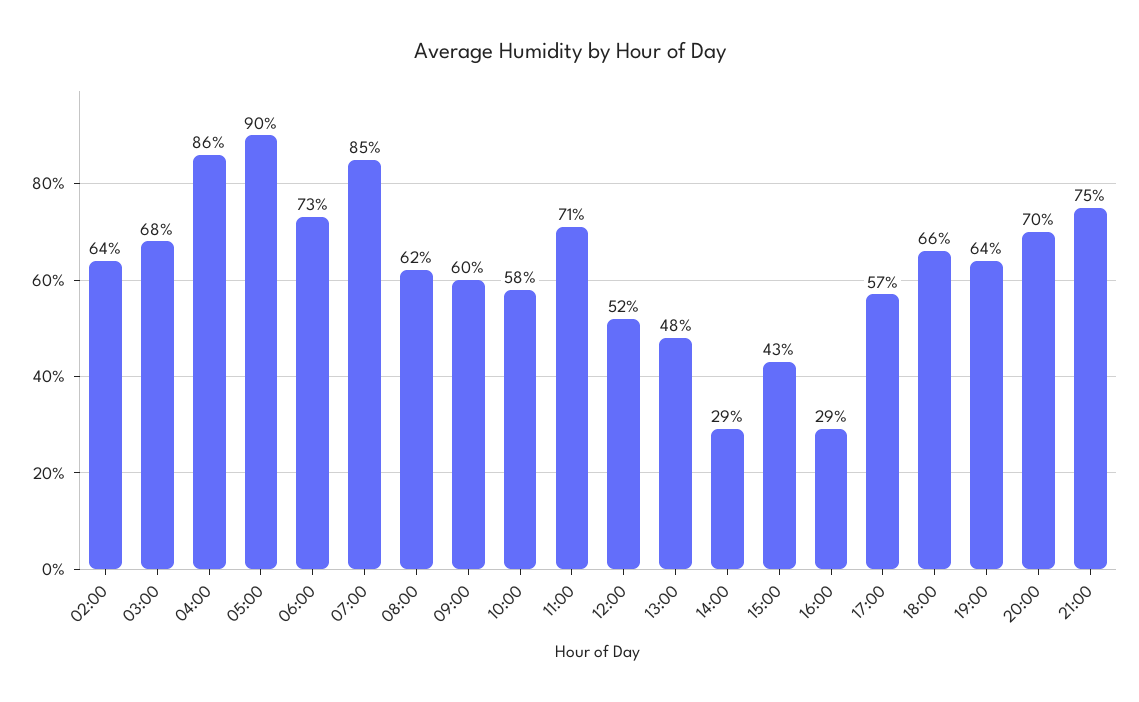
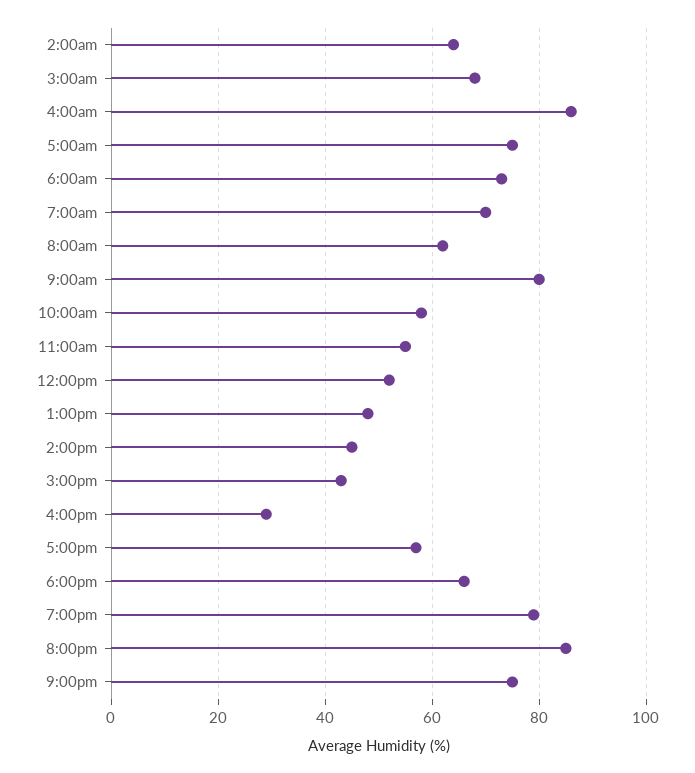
  {
    "02:00": 64,
    "03:00": 68,
    "04:00": 86,
-   "05:00": 90,
+   "05:00": 75,
    "06:00": 73,
-   "07:00": 85,
+   "07:00": 70,
    "08:00": 62,
-   "09:00": 60,
+   "09:00": 80,
    "10:00": 58,
-   "11:00": 71,
+   "11:00": 55,
    "12:00": 52,
    "13:00": 48,
-   "14:00": 29,
+   "14:00": 45,
    "15:00": 43,
    "16:00": 29,
    "17:00": 57,
    "18:00": 66,
-   "19:00": 64,
+   "19:00": 80,
-   "20:00": 70,
+   "20:00": 85,
    "21:00": 75
  }

